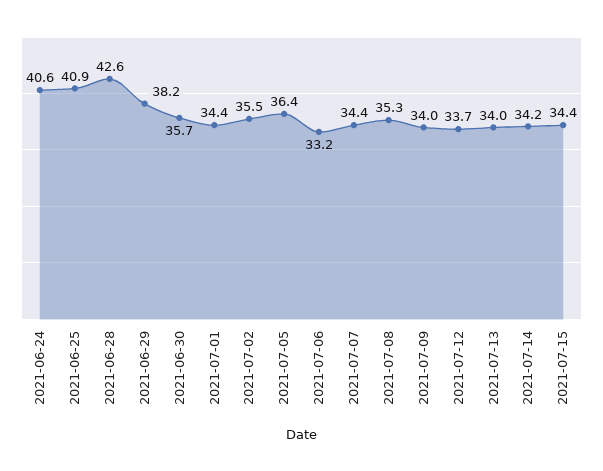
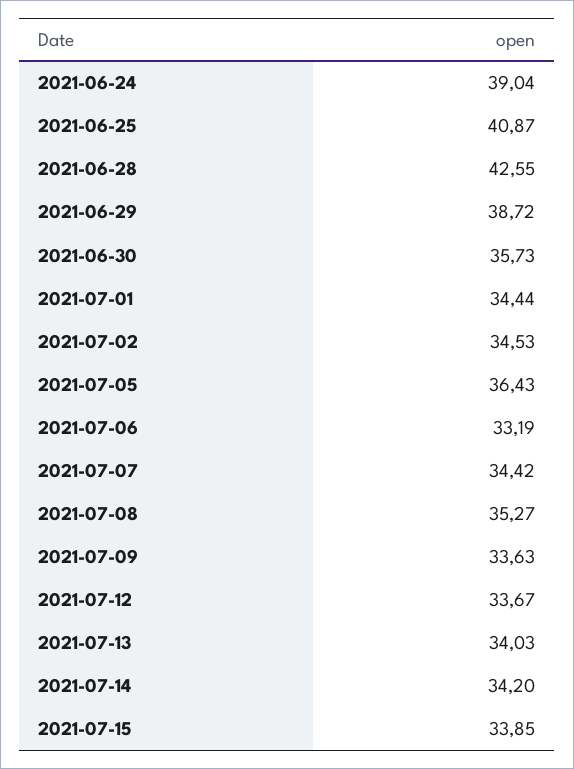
  {
-   "2021-06-24": 40.6,
+   "2021-06-24": 39.04,
    "2021-06-25": 40.87,
    "2021-06-28": 42.55,
-   "2021-06-29": 38.2,
+   "2021-06-29": 38.72,
    "2021-06-30": 35.73,
    "2021-07-01": 34.44,
-   "2021-07-02": 35.5,
+   "2021-07-02": 34.53,
    "2021-07-05": 36.43,
    "2021-07-06": 33.19,
    "2021-07-07": 34.42,
    "2021-07-08": 35.27,
-   "2021-07-09": 34,
+   "2021-07-09": 33.63,
    "2021-07-12": 33.67,
    "2021-07-13": 34.03,
    "2021-07-14": 34.2,
-   "2021-07-15": 34.4
+   "2021-07-15": 33.85
  }

